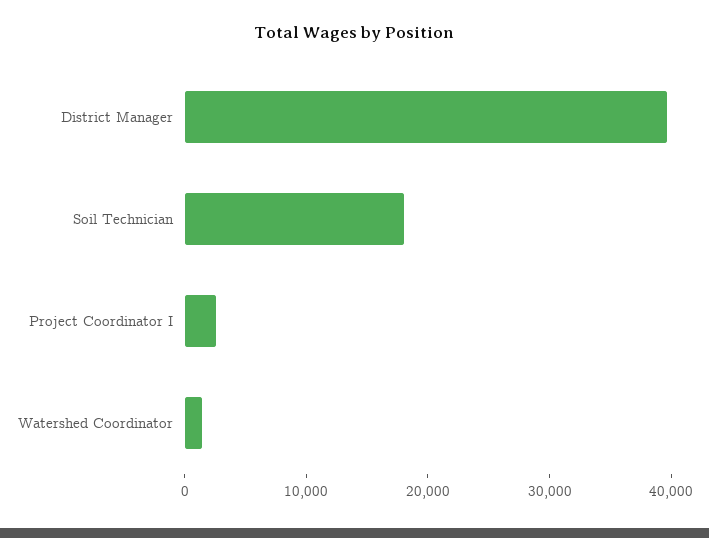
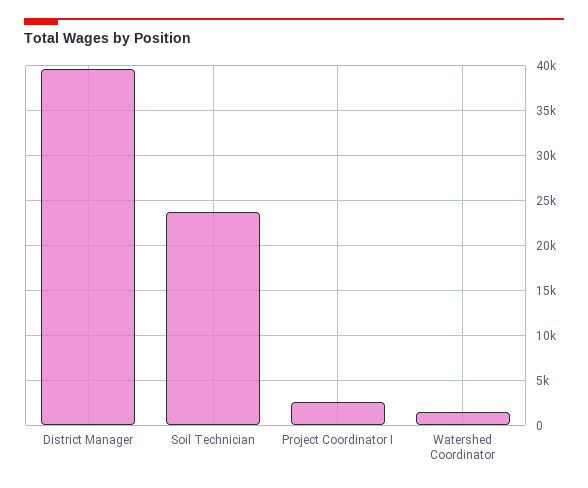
  {
    "District Manager": 40000,
-   "Soil Technician": 18000,
+   "Soil Technician": 24000,
    "Project Coordinator I": 3000,
    "Watershed Coordinator": 1000
  }

